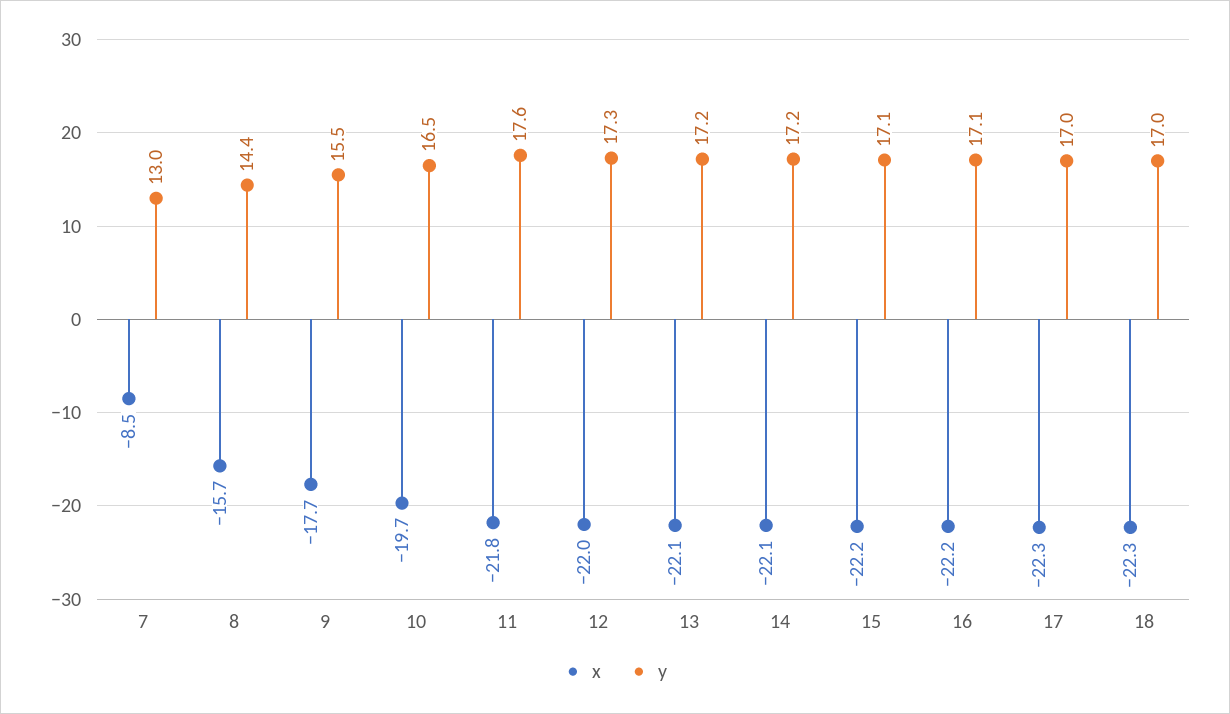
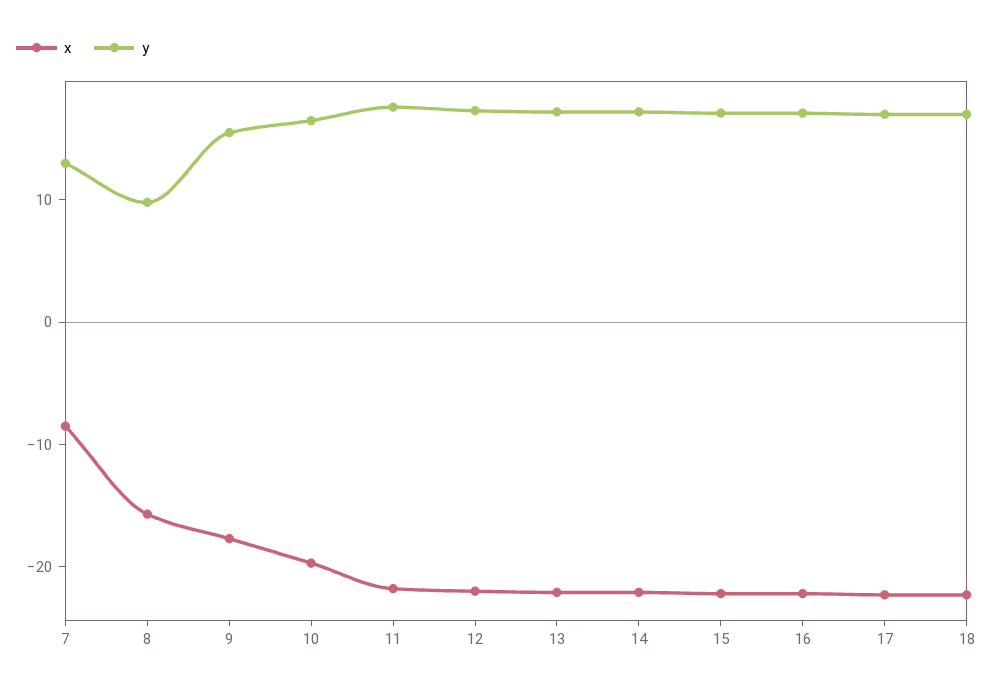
  {
    "x": {
      "7": -8.5,
      "8": -15.7,
      "9": -17.7,
      "10": -19.7,
      "11": -21.8,
      "12": -22,
      "13": -22.1,
      "14": -22.1,
      "15": -22.2,
      "16": -22.2,
      "17": -22.3,
      "18": -22.3
    },
    "y": {
      "7": 13,
-     "8": 14.4,
+     "8": 10,
      "9": 15.5,
      "10": 16.5,
      "11": 17.6,
      "12": 17.3,
      "13": 17.2,
      "14": 17.2,
      "15": 17.1,
      "16": 17.1,
      "17": 17,
      "18": 17
    }
  }

